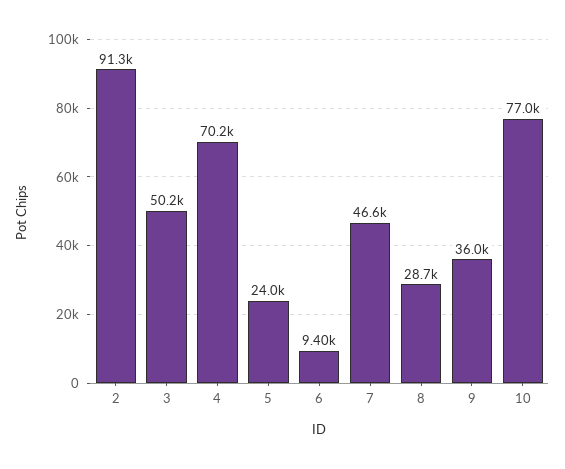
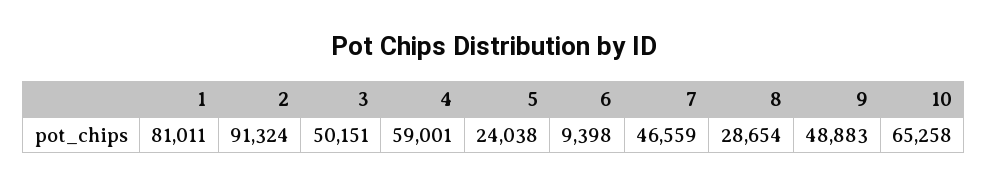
  {
    "2": 91324,
    "3": 50151,
-   "4": 70200,
+   "4": 59001,
    "5": 24038,
    "6": 9398,
    "7": 46559,
    "8": 28654,
-   "9": 36000,
+   "9": 48883,
-   "10": 77000
+   "10": 65258,
+   "1": 81011
  }

